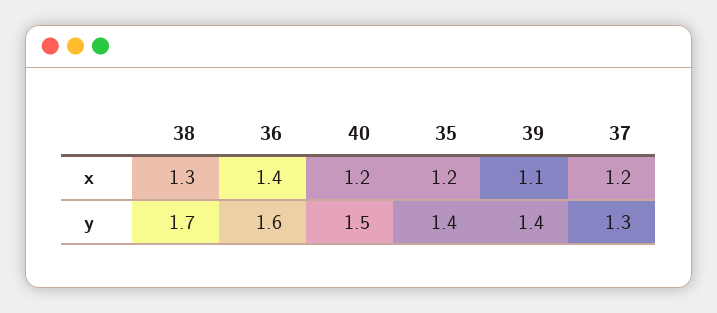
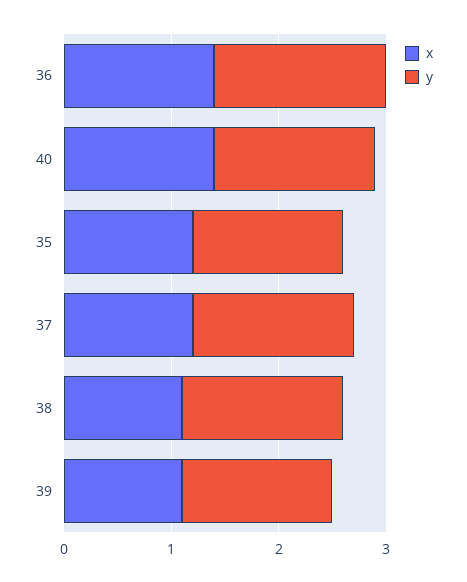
  {
    "x": {
-     "38": 1.3,
+     "38": 1.1,
      "36": 1.4,
-     "40": 1.2,
+     "40": 1.4,
      "35": 1.2,
      "39": 1.1,
      "37": 1.2
    },
    "y": {
-     "38": 1.7,
+     "38": 1.5,
      "36": 1.6,
      "40": 1.5,
      "35": 1.4,
      "39": 1.4,
-     "37": 1.3
+     "37": 1.5
    }
  }

